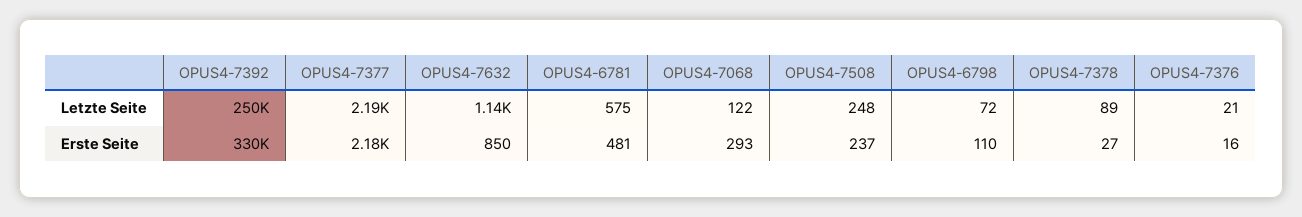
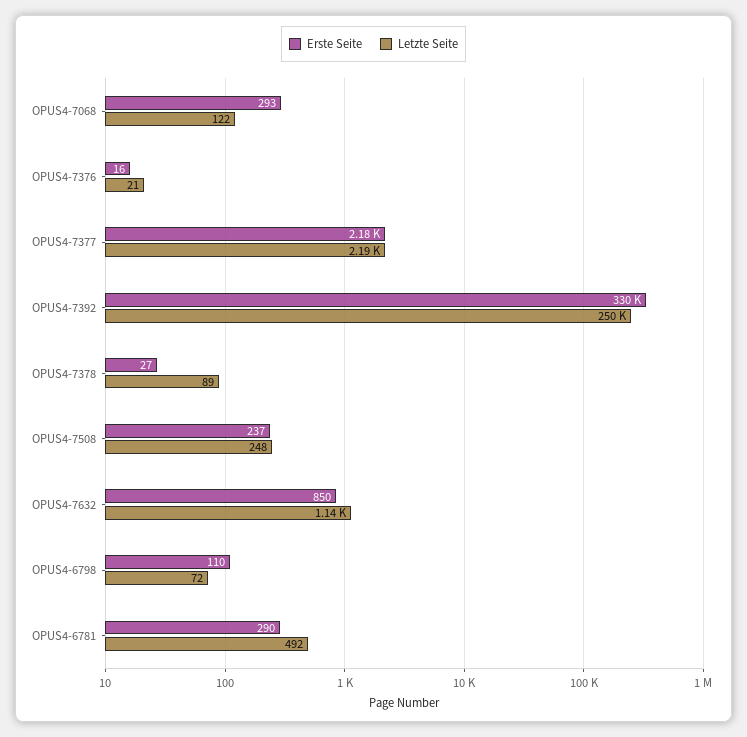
  {
    "Letzte Seite": {
      "OPUS4-7392": 250000,
      "OPUS4-7377": 2190,
      "OPUS4-7632": 1140,
-     "OPUS4-6781": 575,
+     "OPUS4-6781": 492,
      "OPUS4-7068": 122,
      "OPUS4-7508": 248,
      "OPUS4-6798": 72,
      "OPUS4-7378": 89,
      "OPUS4-7376": 21
    },
    "Erste Seite": {
      "OPUS4-7392": 330000,
      "OPUS4-7377": 2180,
      "OPUS4-7632": 850,
-     "OPUS4-6781": 481,
+     "OPUS4-6781": 290,
      "OPUS4-7068": 293,
      "OPUS4-7508": 237,
      "OPUS4-6798": 110,
      "OPUS4-7378": 27,
      "OPUS4-7376": 16
    }
  }

